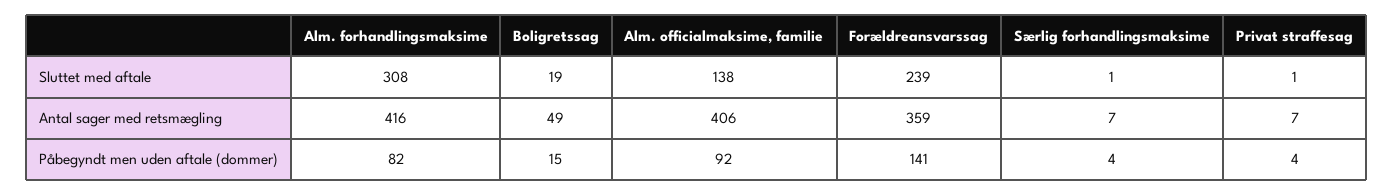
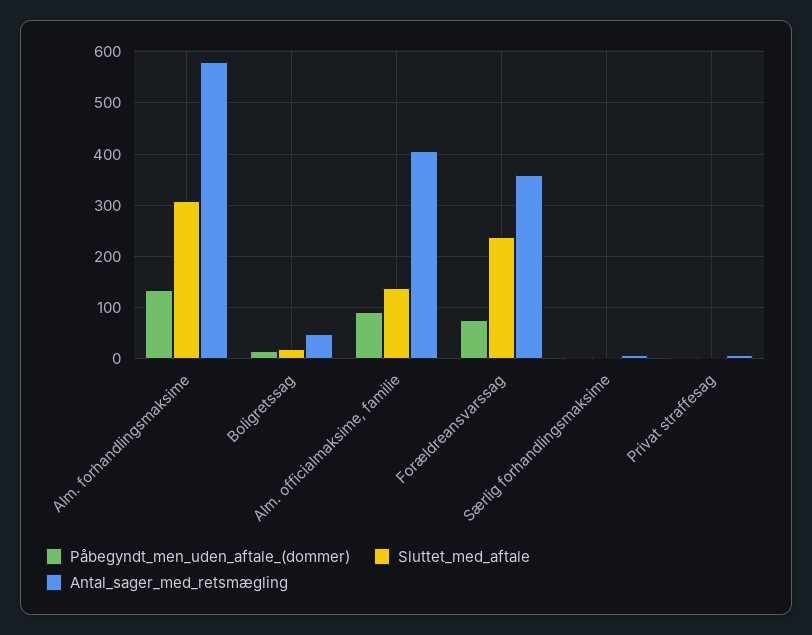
  {
    "Sluttet med aftale": {
      "Alm. forhandlingsmaksime": 308,
      "Boligretssag": 19,
      "Alm. officialmaksime, familie": 138,
      "Forældreansvarssag": 239,
      "Særlig forhandlingsmaksime": 1,
      "Privat straffesag": 1
    },
    "Antal sager med retsmægling": {
-     "Alm. forhandlingsmaksime": 416,
+     "Alm. forhandlingsmaksime": 580,
      "Boligretssag": 49,
      "Alm. officialmaksime, familie": 406,
      "Forældreansvarssag": 359,
      "Særlig forhandlingsmaksime": 7,
      "Privat straffesag": 7
    },
    "Påbegyndt men uden aftale (dommer)": {
-     "Alm. forhandlingsmaksime": 82,
+     "Alm. forhandlingsmaksime": 140,
      "Boligretssag": 15,
      "Alm. officialmaksime, familie": 92,
-     "Forældreansvarssag": 141,
+     "Forældreansvarssag": 80,
      "Særlig forhandlingsmaksime": 4,
      "Privat straffesag": 4
    }
  }

